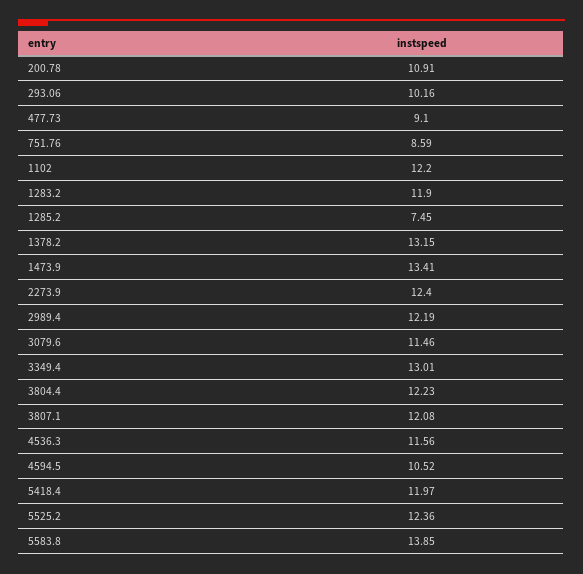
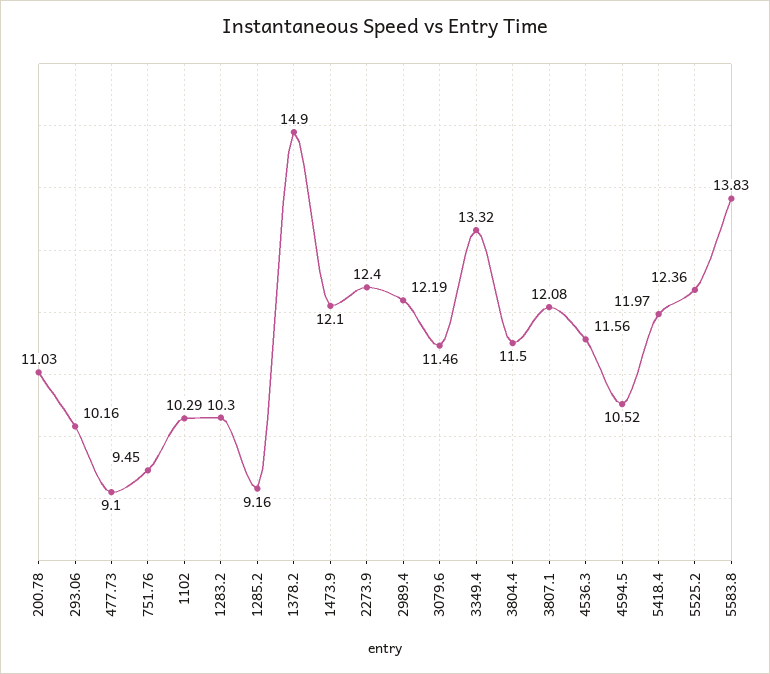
  {
-   "200.78": 10.91,
+   "200.78": 11.03,
    "293.06": 10.16,
    "477.73": 9.1,
-   "751.76": 8.59,
+   "751.76": 9.45,
-   "1102": 12.2,
+   "1102": 10.29,
-   "1283.2": 11.9,
+   "1283.2": 10.3,
-   "1285.2": 7.45,
+   "1285.2": 9.16,
-   "1378.2": 13.15,
+   "1378.2": 14.9,
-   "1473.9": 13.41,
+   "1473.9": 12.1,
    "2273.9": 12.4,
    "2989.4": 12.19,
    "3079.6": 11.46,
-   "3349.4": 13.01,
+   "3349.4": 13.32,
-   "3804.4": 12.23,
+   "3804.4": 11.5,
    "3807.1": 12.08,
    "4536.3": 11.56,
    "4594.5": 10.52,
    "5418.4": 11.97,
    "5525.2": 12.36,
-   "5583.8": 13.85
+   "5583.8": 13.83
  }

